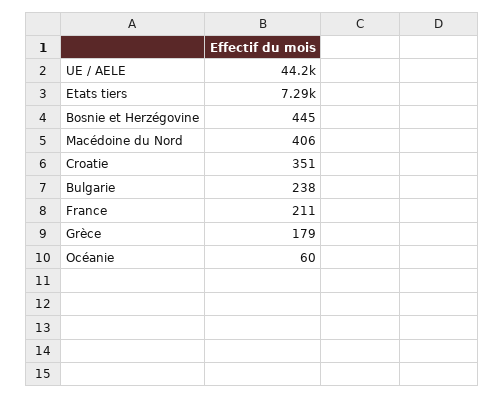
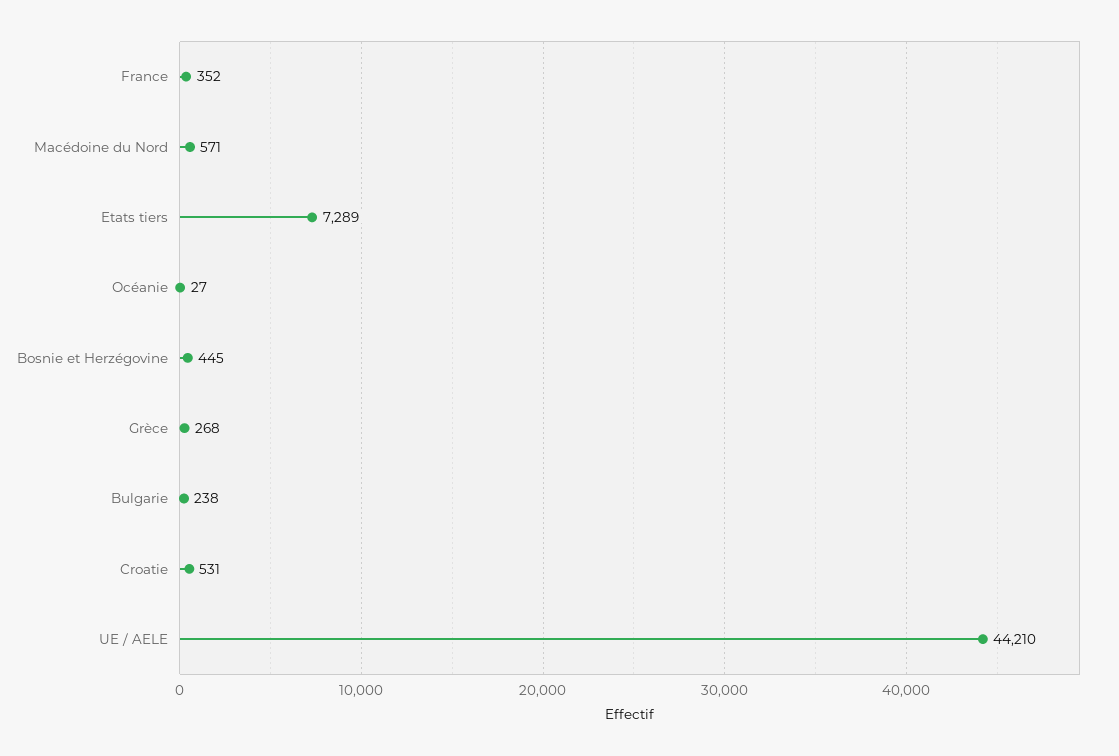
  {
    "UE / AELE": 44210,
    "Etats tiers": 7289,
    "Bosnie et Herzégovine": 445,
-   "Macédoine du Nord": 406,
+   "Macédoine du Nord": 571,
-   "Croatie": 351,
+   "Croatie": 531,
    "Bulgarie": 238,
-   "France": 211,
+   "France": 352,
-   "Grèce": 179,
+   "Grèce": 268,
-   "Océanie": 60
+   "Océanie": 27
  }

